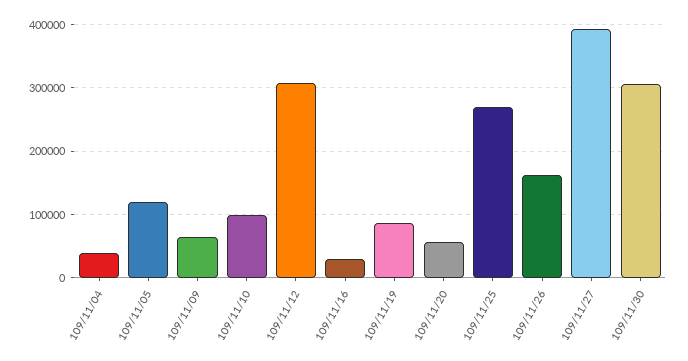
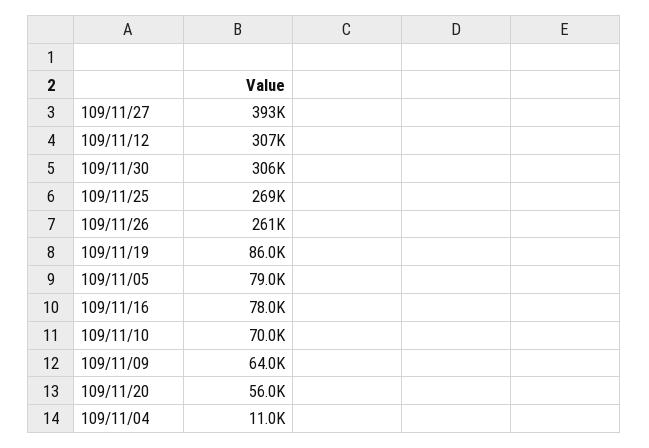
  {
-   "109/11/04": 40000,
+   "109/11/04": 11000,
-   "109/11/05": 120000,
+   "109/11/05": 79000,
    "109/11/09": 64000,
-   "109/11/10": 100000,
+   "109/11/10": 70000,
    "109/11/12": 307000,
-   "109/11/16": 30000,
+   "109/11/16": 78000,
    "109/11/19": 86000,
    "109/11/20": 56000,
    "109/11/25": 269000,
-   "109/11/26": 160000,
+   "109/11/26": 261000,
    "109/11/27": 393000,
    "109/11/30": 306000
  }

